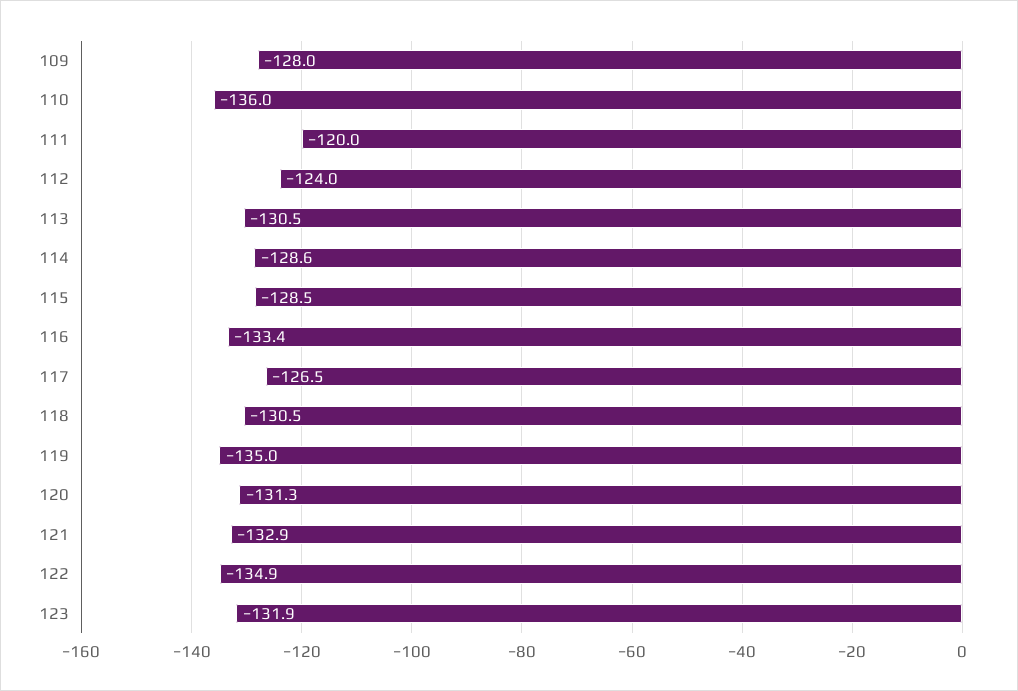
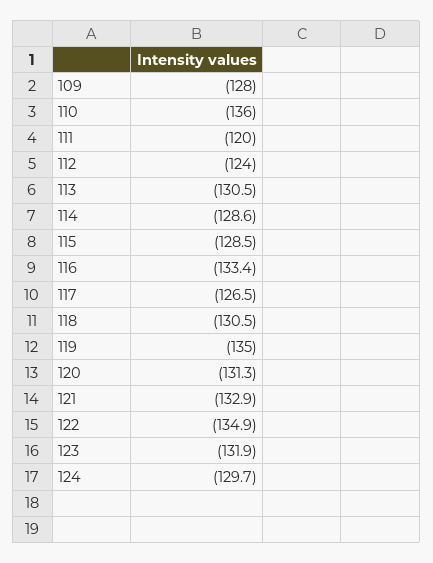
  {
    "109": -128,
    "110": -136,
    "111": -120,
    "112": -124,
    "113": -130.5,
    "114": -128.6,
    "115": -128.5,
    "116": -133.4,
    "117": -126.5,
    "118": -130.5,
    "119": -135,
    "120": -131.3,
    "121": -132.9,
    "122": -134.9,
-   "123": -131.9
+   "123": -131.9,
+   "124": -129.7
  }

